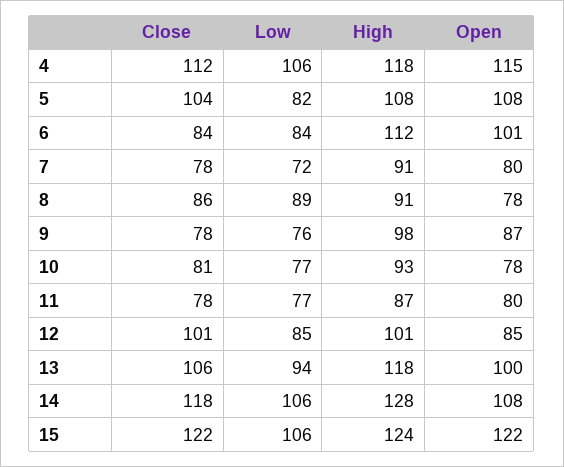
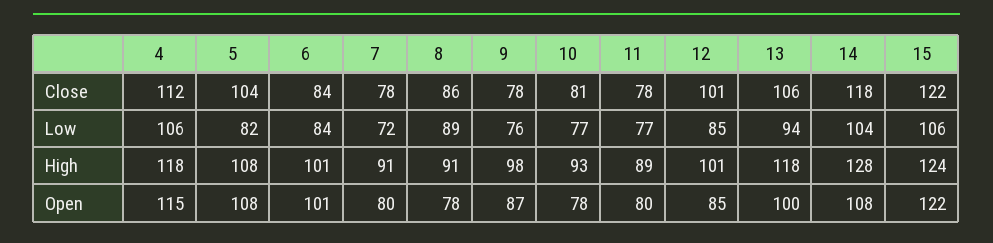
  {
    "Close": {
      "4": 112,
      "5": 104,
      "6": 84,
      "7": 78,
      "8": 86,
      "9": 78,
      "10": 81,
      "11": 78,
      "12": 101,
      "13": 106,
      "14": 118,
      "15": 122
    },
    "Low": {
      "4": 106,
      "5": 82,
      "6": 84,
      "7": 72,
      "8": 89,
      "9": 76,
      "10": 77,
      "11": 77,
      "12": 85,
      "13": 94,
-     "14": 106,
+     "14": 104,
      "15": 106
    },
    "High": {
      "4": 118,
      "5": 108,
-     "6": 112,
+     "6": 101,
      "7": 91,
      "8": 91,
      "9": 98,
      "10": 93,
-     "11": 87,
+     "11": 89,
      "12": 101,
      "13": 118,
      "14": 128,
      "15": 124
    },
    "Open": {
      "4": 115,
      "5": 108,
      "6": 101,
      "7": 80,
      "8": 78,
      "9": 87,
      "10": 78,
      "11": 80,
      "12": 85,
      "13": 100,
      "14": 108,
      "15": 122
    }
  }

